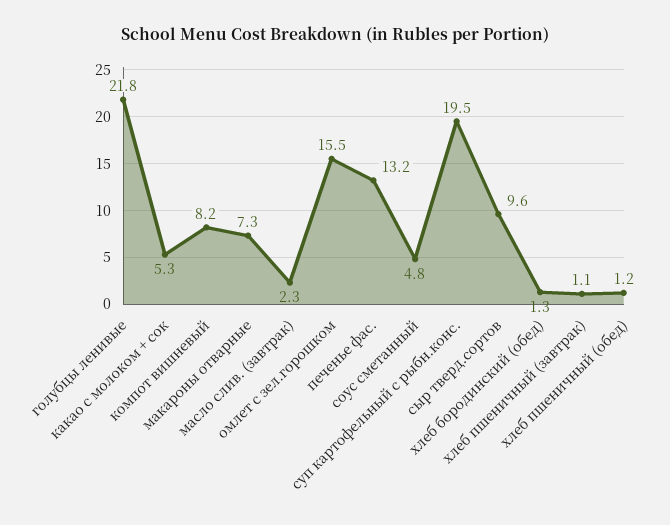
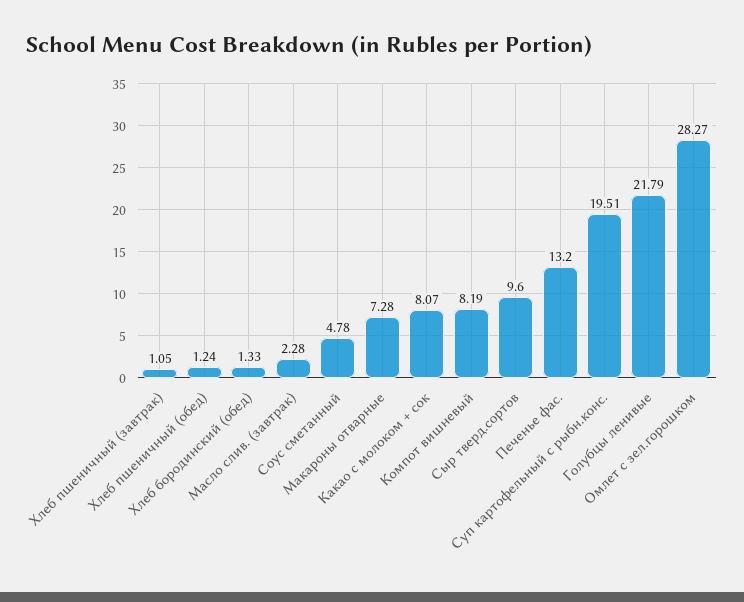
  {
    "голубцы ленивые": 21.79,
-   "какао с молоком + сок": 5.3,
+   "какао с молоком + сок": 8.07,
    "компот вишневый": 8.19,
    "макароны отварные": 7.28,
    "масло слив. (завтрак)": 2.28,
-   "омлет с зел.горошком": 15.5,
+   "омлет с зел.горошком": 28.27,
    "печенье фас.": 13.2,
    "соус сметанный": 4.78,
    "суп картофельный с рыбн.конс.": 19.51,
    "сыр тверд.сортов": 9.6,
    "хлеб бородинский (обед)": 1.33,
    "хлеб пшеничный (завтрак)": 1.05,
    "хлеб пшеничный (обед)": 1.24
  }

